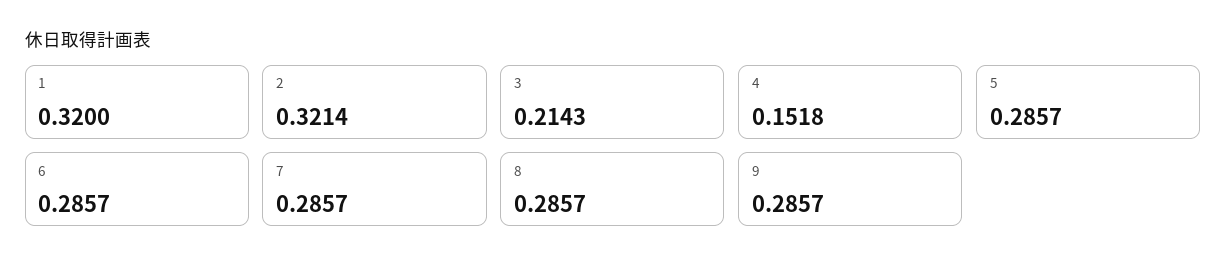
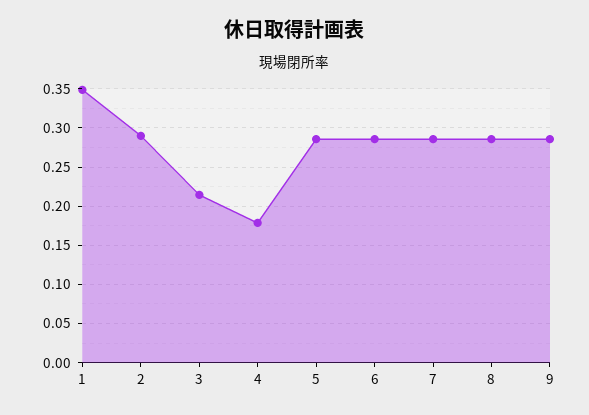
  {
-   "1": 0.32,
+   "1": 0.35,
-   "2": 0.3214,
+   "2": 0.29,
    "3": 0.2143,
-   "4": 0.1518,
+   "4": 0.18,
    "5": 0.2857,
    "6": 0.2857,
    "7": 0.2857,
    "8": 0.2857,
    "9": 0.2857
  }

